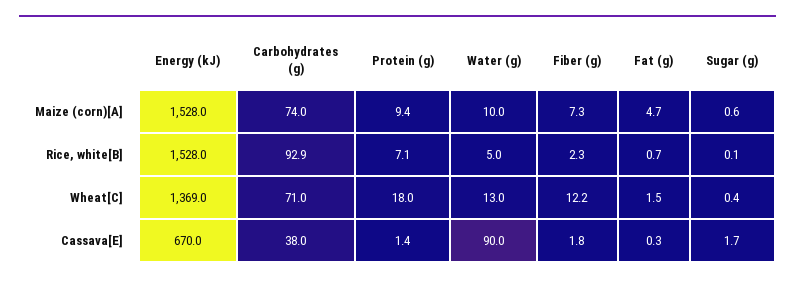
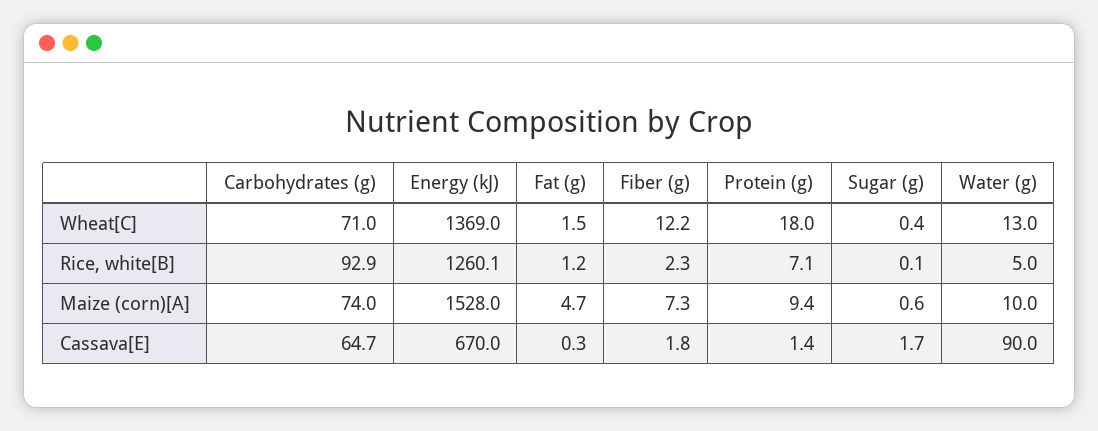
  {
    "Energy (kJ)": {
      "Maize (corn)[A]": 1528,
-     "Rice, white[B]": 1528,
+     "Rice, white[B]": 1260.1,
      "Wheat[C]": 1369,
      "Cassava[E]": 670
    },
    "Carbohydrates (g)": {
      "Maize (corn)[A]": 74,
      "Rice, white[B]": 92.9,
      "Wheat[C]": 71,
-     "Cassava[E]": 38
+     "Cassava[E]": 64.7
    },
    "Protein (g)": {
      "Maize (corn)[A]": 9.4,
      "Rice, white[B]": 7.1,
      "Wheat[C]": 18,
      "Cassava[E]": 1.4
    },
    "Water (g)": {
      "Maize (corn)[A]": 10,
      "Rice, white[B]": 5,
      "Wheat[C]": 13,
      "Cassava[E]": 90
    },
    "Fiber (g)": {
      "Maize (corn)[A]": 7.3,
      "Rice, white[B]": 2.3,
      "Wheat[C]": 12.2,
      "Cassava[E]": 1.8
    },
    "Fat (g)": {
      "Maize (corn)[A]": 4.7,
-     "Rice, white[B]": 0.7,
+     "Rice, white[B]": 1.2,
      "Wheat[C]": 1.5,
      "Cassava[E]": 0.3
    },
    "Sugar (g)": {
      "Maize (corn)[A]": 0.6,
      "Rice, white[B]": 0.1,
      "Wheat[C]": 0.4,
      "Cassava[E]": 1.7
    }
  }

